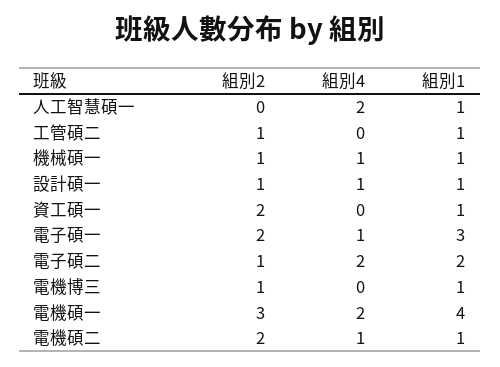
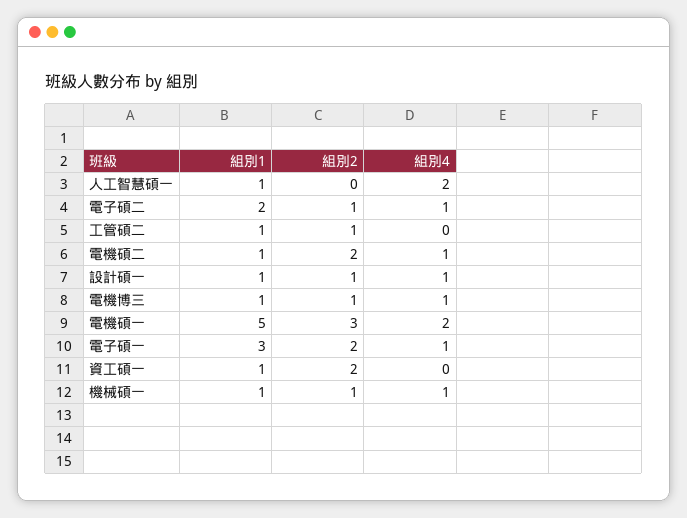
  {
    "組別2": {
      "人工智慧碩一": 0,
      "工管碩二": 1,
      "機械碩一": 1,
      "設計碩一": 1,
      "資工碩一": 2,
      "電子碩一": 2,
      "電子碩二": 1,
      "電機博三": 1,
      "電機碩一": 3,
      "電機碩二": 2
    },
    "組別4": {
      "人工智慧碩一": 2,
      "工管碩二": 0,
      "機械碩一": 1,
      "設計碩一": 1,
      "資工碩一": 0,
      "電子碩一": 1,
-     "電子碩二": 2,
+     "電子碩二": 1,
-     "電機博三": 0,
+     "電機博三": 1,
      "電機碩一": 2,
      "電機碩二": 1
    },
    "組別1": {
      "人工智慧碩一": 1,
      "工管碩二": 1,
      "機械碩一": 1,
      "設計碩一": 1,
      "資工碩一": 1,
      "電子碩一": 3,
      "電子碩二": 2,
      "電機博三": 1,
-     "電機碩一": 4,
+     "電機碩一": 5,
      "電機碩二": 1
    }
  }

